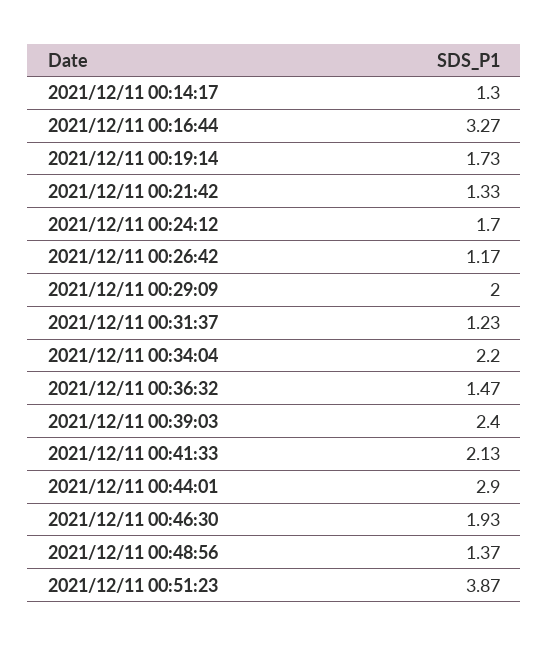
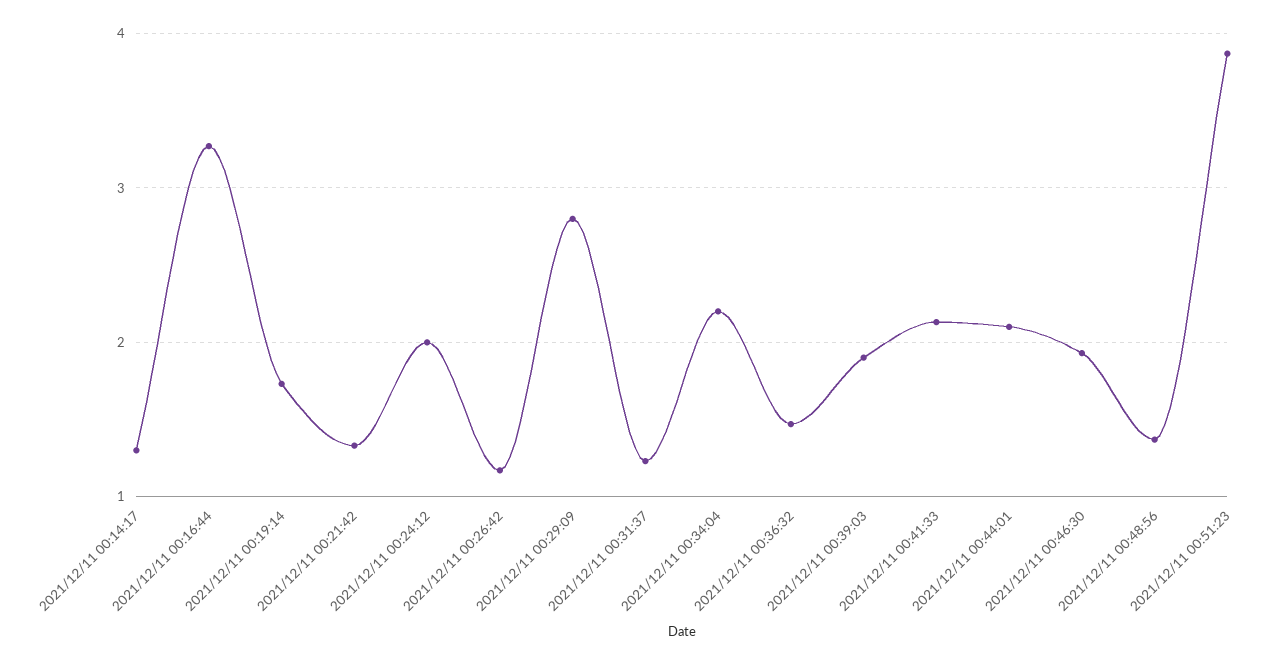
  {
    "2021/12/11 00:14:17": 1.3,
    "2021/12/11 00:16:44": 3.27,
    "2021/12/11 00:19:14": 1.73,
    "2021/12/11 00:21:42": 1.33,
-   "2021/12/11 00:24:12": 1.7,
+   "2021/12/11 00:24:12": 2,
    "2021/12/11 00:26:42": 1.17,
-   "2021/12/11 00:29:09": 2,
+   "2021/12/11 00:29:09": 2.8,
    "2021/12/11 00:31:37": 1.23,
    "2021/12/11 00:34:04": 2.2,
    "2021/12/11 00:36:32": 1.47,
-   "2021/12/11 00:39:03": 2.4,
+   "2021/12/11 00:39:03": 1.9,
    "2021/12/11 00:41:33": 2.13,
-   "2021/12/11 00:44:01": 2.9,
+   "2021/12/11 00:44:01": 2.1,
    "2021/12/11 00:46:30": 1.93,
    "2021/12/11 00:48:56": 1.37,
    "2021/12/11 00:51:23": 3.87
  }

